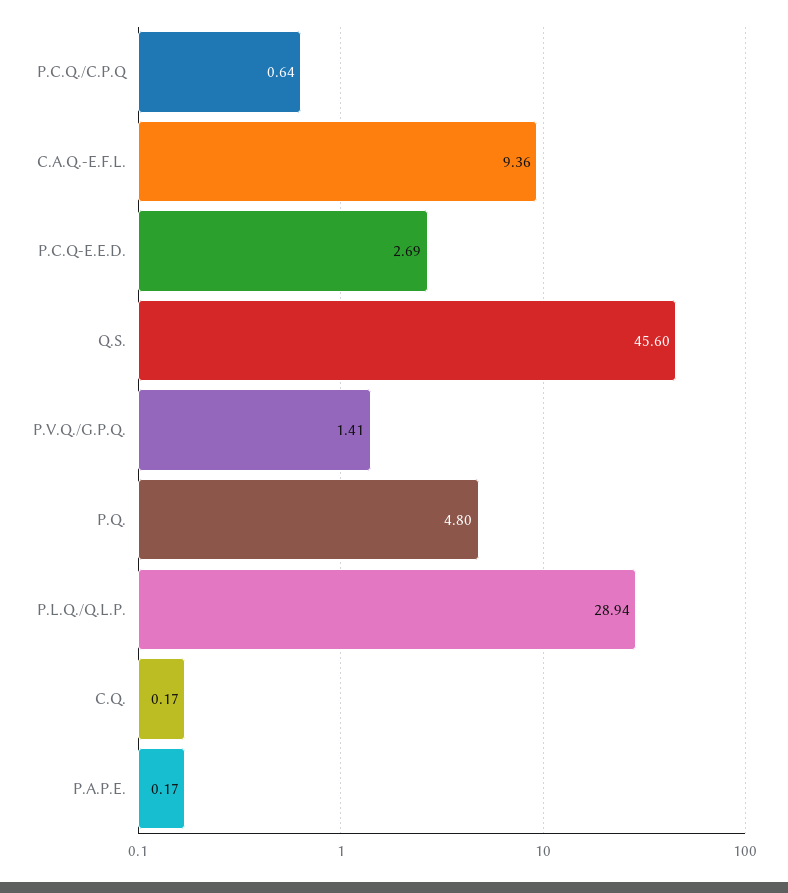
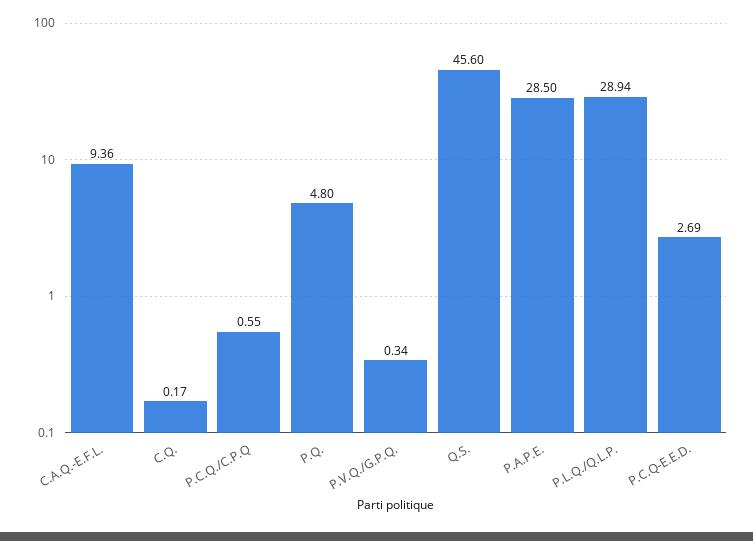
  {
-   "P.C.Q./C.P.Q": 0.64,
+   "P.C.Q./C.P.Q": 0.55,
    "C.A.Q.-E.F.L.": 9.36,
    "P.C.Q-E.E.D.": 2.69,
    "Q.S.": 45.6,
-   "P.V.Q./G.P.Q.": 1.41,
+   "P.V.Q./G.P.Q.": 0.34,
    "P.Q.": 4.8,
    "P.L.Q./Q.L.P.": 28.94,
    "C.Q.": 0.17,
-   "P.A.P.E.": 0.17
+   "P.A.P.E.": 28.5
  }

